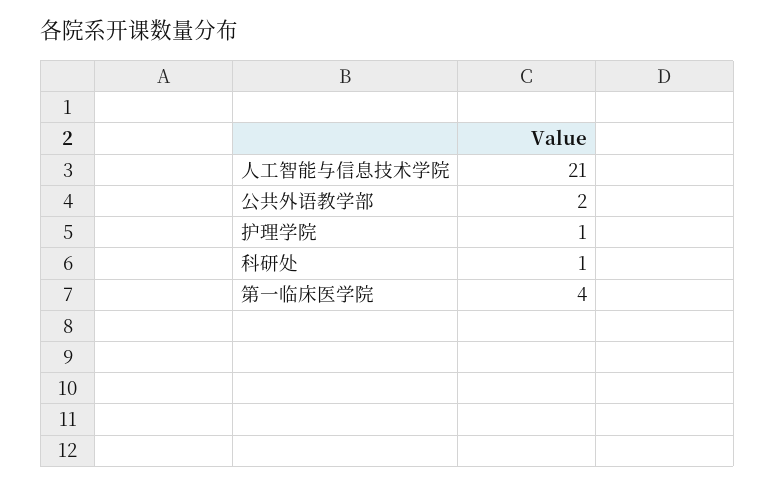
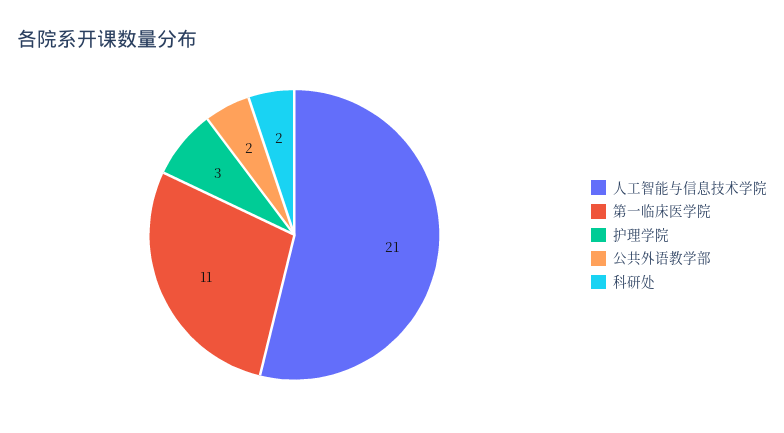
  {
    "人工智能与信息技术学院": 21,
    "公共外语教学部": 2,
-   "护理学院": 1,
+   "护理学院": 3,
-   "科研处": 1,
+   "科研处": 2,
-   "第一临床医学院": 4
+   "第一临床医学院": 11
  }

